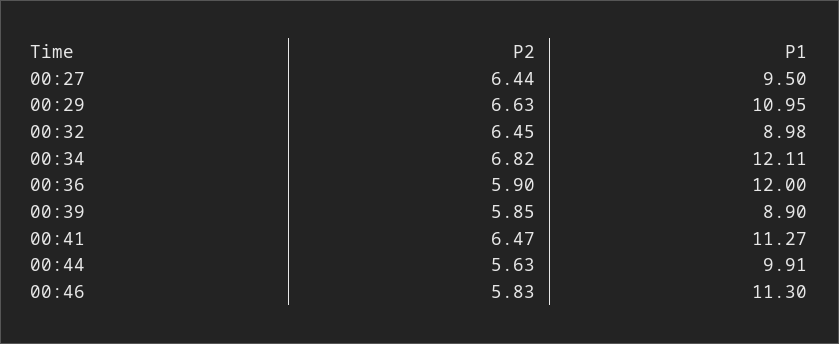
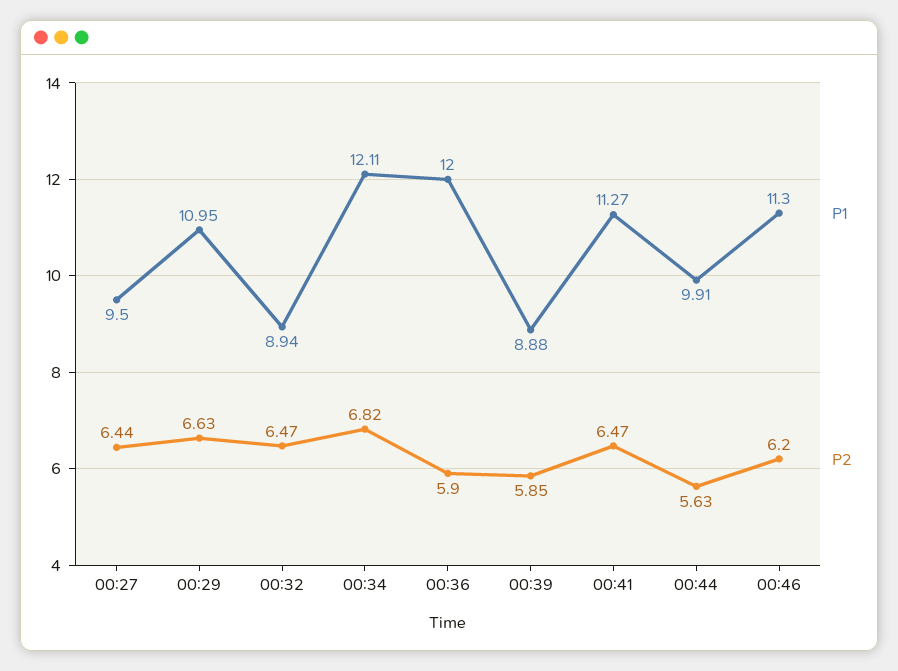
  {
    "P2": {
      "00:27": 6.44,
      "00:29": 6.63,
-     "00:32": 6.45,
+     "00:32": 6.47,
      "00:34": 6.82,
      "00:36": 5.9,
      "00:39": 5.85,
      "00:41": 6.47,
      "00:44": 5.63,
-     "00:46": 5.83
+     "00:46": 6.2
    },
    "P1": {
      "00:27": 9.5,
      "00:29": 10.95,
-     "00:32": 8.98,
+     "00:32": 8.94,
      "00:34": 12.11,
      "00:36": 12,
-     "00:39": 8.9,
+     "00:39": 8.88,
      "00:41": 11.27,
      "00:44": 9.91,
      "00:46": 11.3
    }
  }

